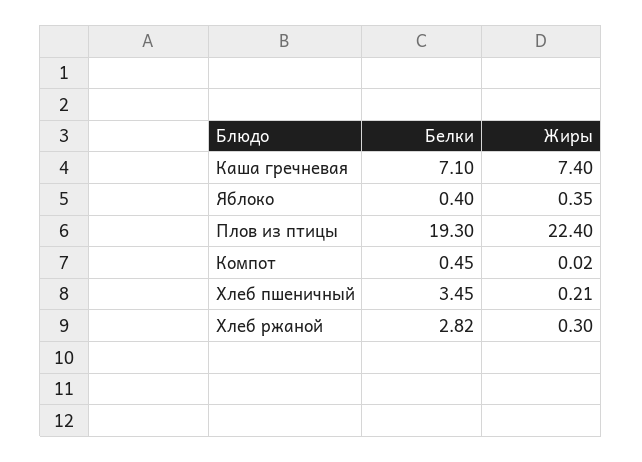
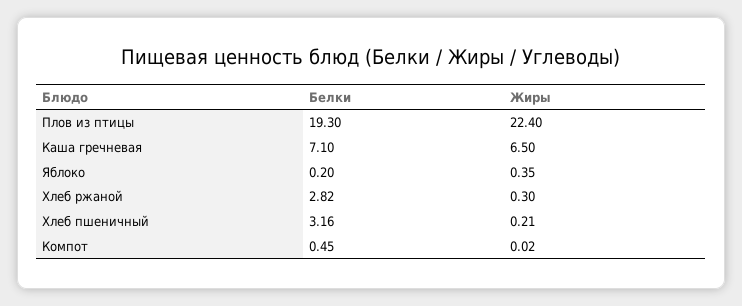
  {
    "Белки": {
      "Каша гречневая": 7.1,
-     "Яблоко": 0.4,
+     "Яблоко": 0.2,
      "Плов из птицы": 19.3,
      "Компот": 0.45,
-     "Хлеб пшеничный": 3.45,
+     "Хлеб пшеничный": 3.16,
      "Хлеб ржаной": 2.82
    },
    "Жиры": {
-     "Каша гречневая": 7.4,
+     "Каша гречневая": 6.5,
      "Яблоко": 0.35,
      "Плов из птицы": 22.4,
      "Компот": 0.02,
      "Хлеб пшеничный": 0.21,
      "Хлеб ржаной": 0.3
    }
  }

